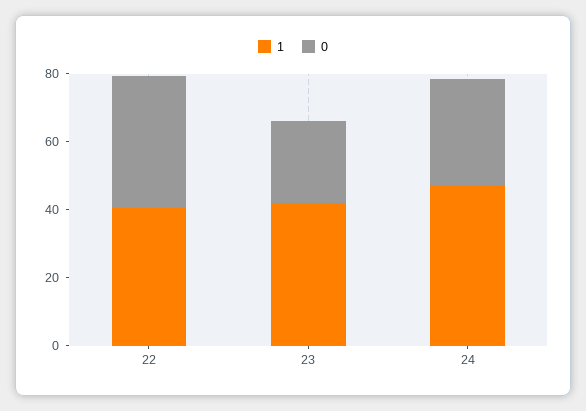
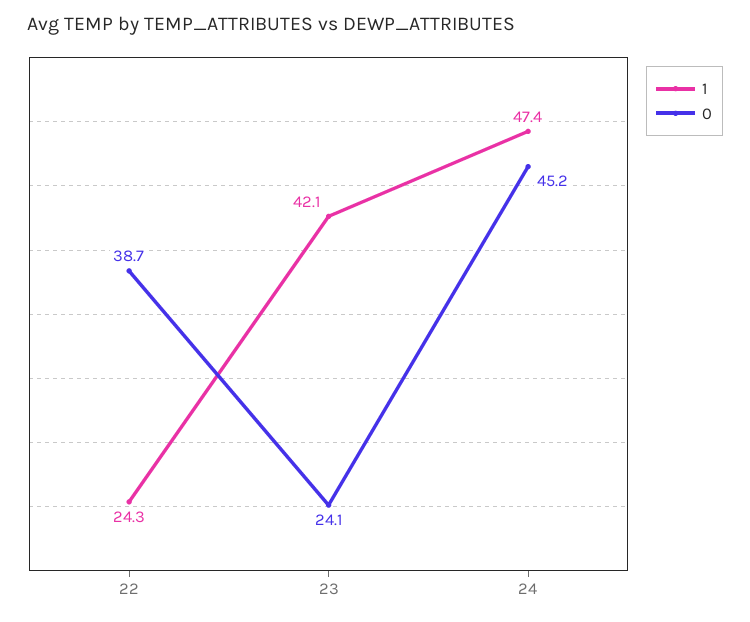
  {
    "1": {
-     "22": 40,
+     "22": 24.3,
      "23": 42.1,
      "24": 47.4
    },
    "0": {
      "22": 38.7,
      "23": 24.1,
-     "24": 30
+     "24": 45.2
    }
  }

